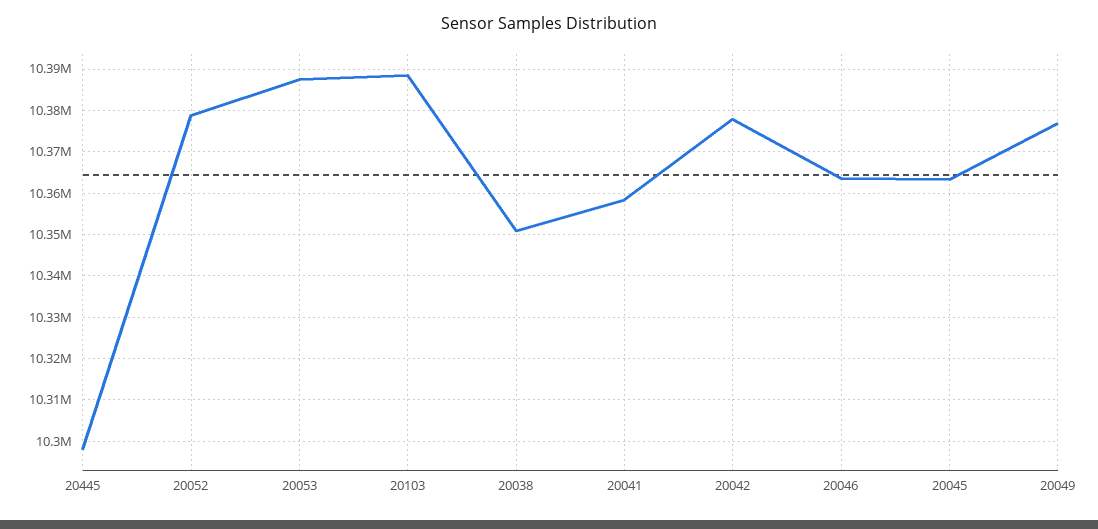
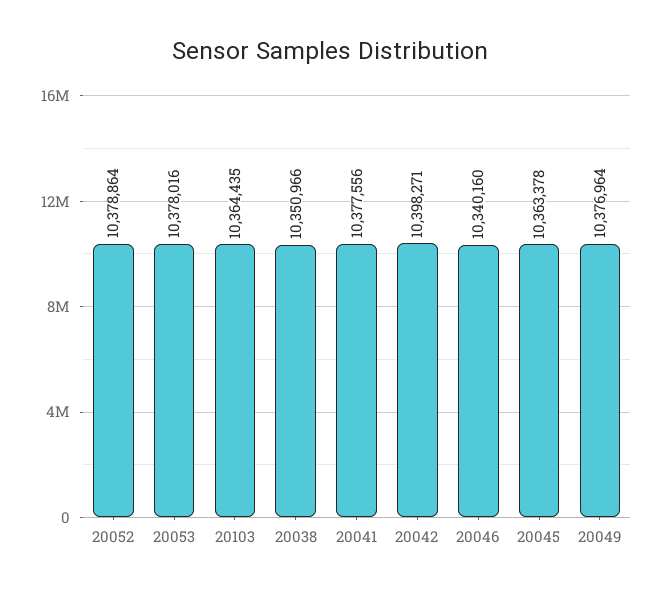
  {
-   "20445": 10298000,
    "20052": 10378864,
-   "20053": 10388000,
+   "20053": 10378016,
-   "20103": 10388000,
+   "20103": 10364435,
    "20038": 10350966,
-   "20041": 10358000,
+   "20041": 10377556,
-   "20042": 10378000,
+   "20042": 10398271,
-   "20046": 10364000,
+   "20046": 10340160,
    "20045": 10363378,
    "20049": 10376964
  }

